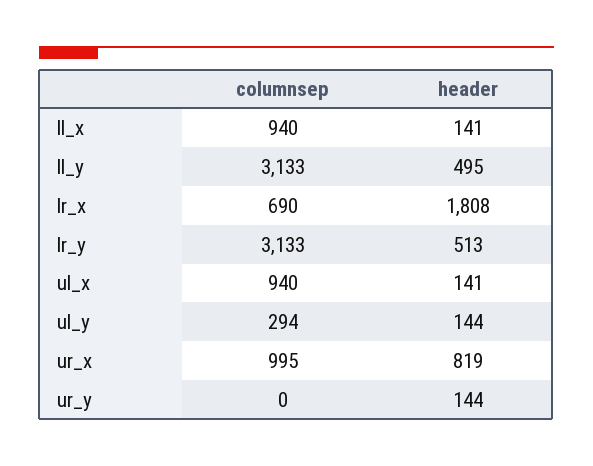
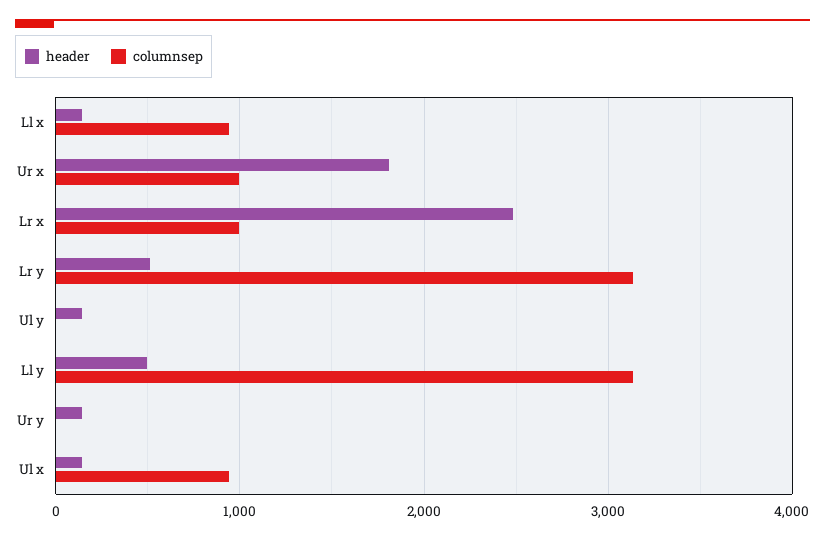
  {
    "columnsep": {
      "ll_x": 940,
      "ll_y": 3133,
-     "lr_x": 690,
+     "lr_x": 1000,
      "lr_y": 3133,
      "ul_x": 940,
-     "ul_y": 294,
+     "ul_y": 0,
      "ur_x": 995,
      "ur_y": 0
    },
    "header": {
      "ll_x": 141,
      "ll_y": 495,
-     "lr_x": 1808,
+     "lr_x": 2500,
      "lr_y": 513,
      "ul_x": 141,
      "ul_y": 144,
-     "ur_x": 819,
+     "ur_x": 1800,
      "ur_y": 144
    }
  }

